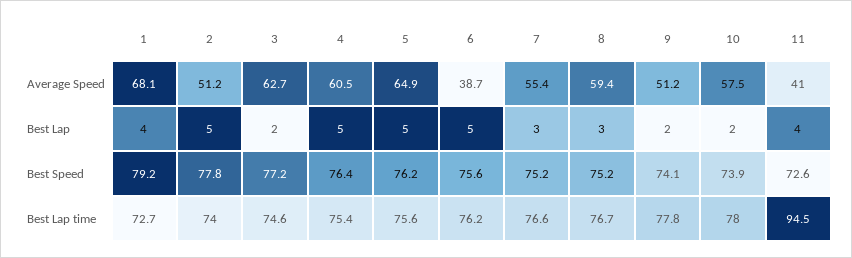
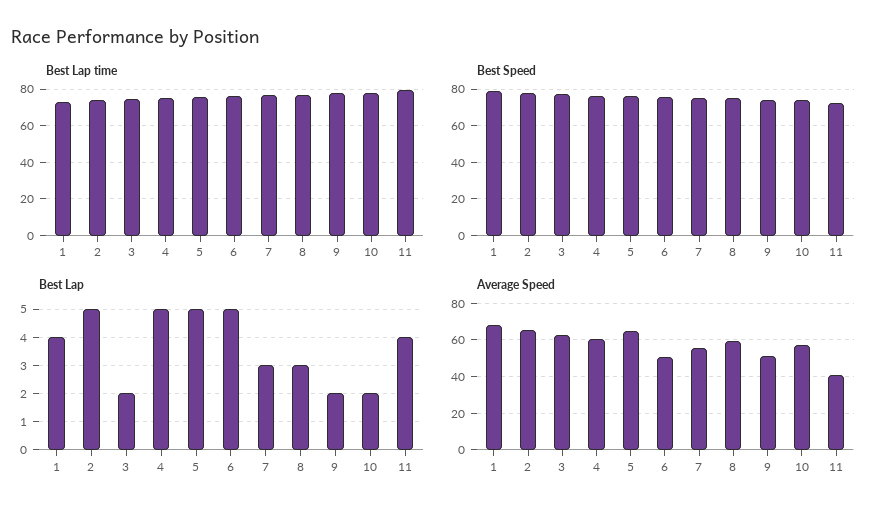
  {
    "Average Speed": {
      "1": 68.1,
-     "2": 51.2,
+     "2": 65,
      "3": 62.7,
      "4": 60.5,
      "5": 64.9,
-     "6": 38.7,
+     "6": 50,
      "7": 55.4,
      "8": 59.4,
      "9": 51.2,
      "10": 57.5,
      "11": 41
    },
    "Best Lap": {
      "1": 4,
      "2": 5,
      "3": 2,
      "4": 5,
      "5": 5,
      "6": 5,
      "7": 3,
      "8": 3,
      "9": 2,
      "10": 2,
      "11": 4
    },
    "Best Speed": {
      "1": 79.2,
      "2": 77.8,
      "3": 77.2,
      "4": 76.4,
      "5": 76.2,
      "6": 75.6,
      "7": 75.2,
      "8": 75.2,
      "9": 74.1,
      "10": 73.9,
      "11": 72.6
    },
    "Best Lap time": {
      "1": 72.7,
      "2": 74,
      "3": 74.6,
      "4": 75.4,
      "5": 75.6,
      "6": 76.2,
      "7": 76.6,
      "8": 76.7,
      "9": 77.8,
      "10": 78,
-     "11": 94.5
+     "11": 80
    }
  }

